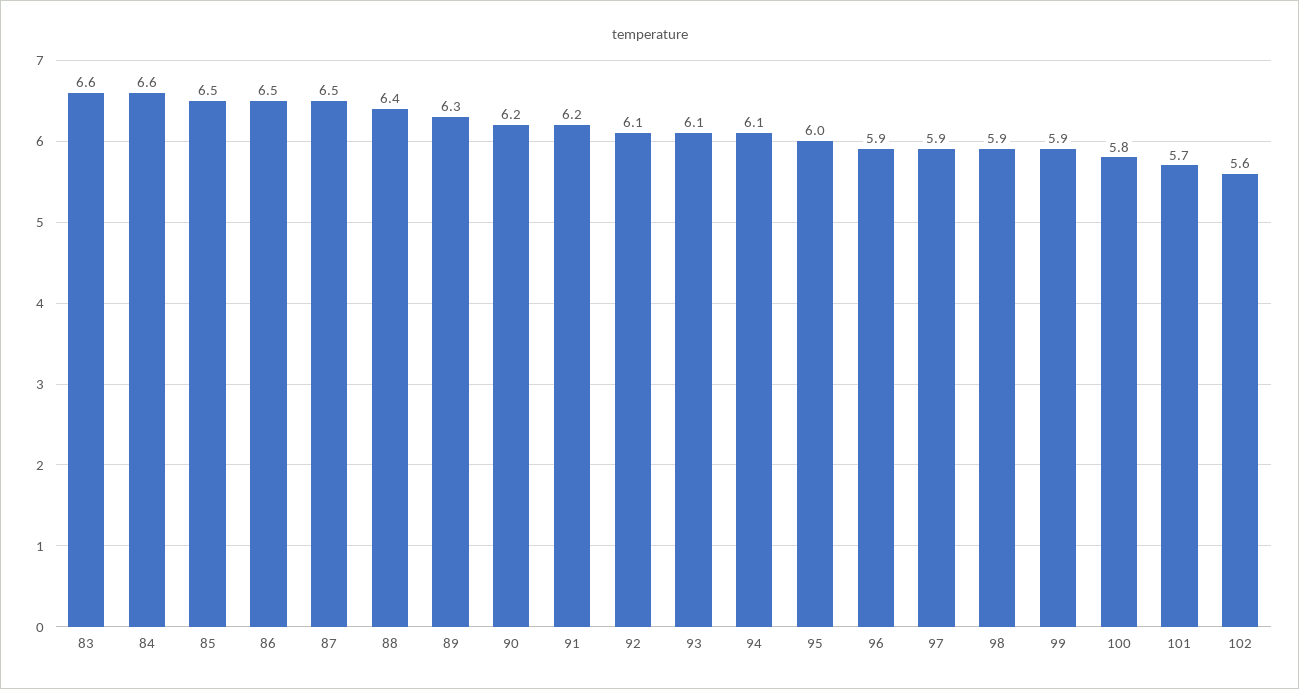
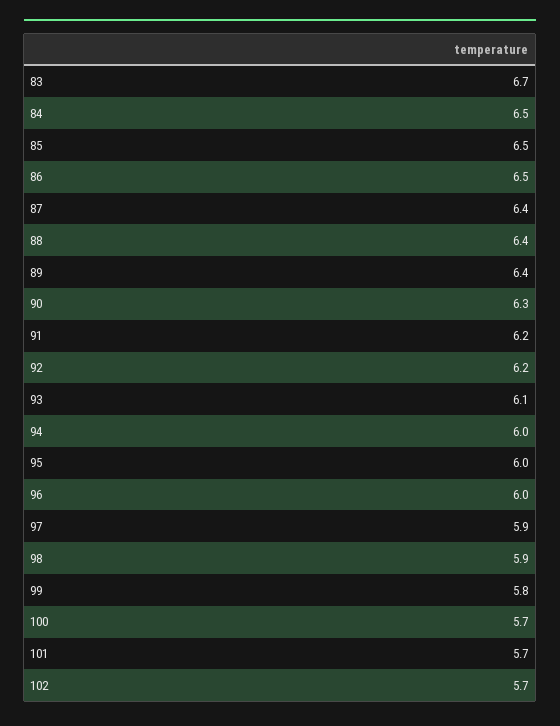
  {
-   "83": 6.6,
+   "83": 6.7,
-   "84": 6.6,
+   "84": 6.5,
    "85": 6.5,
    "86": 6.5,
-   "87": 6.5,
+   "87": 6.4,
    "88": 6.4,
-   "89": 6.3,
+   "89": 6.4,
-   "90": 6.2,
+   "90": 6.3,
    "91": 6.2,
-   "92": 6.1,
+   "92": 6.2,
    "93": 6.1,
-   "94": 6.1,
+   "94": 6,
    "95": 6,
-   "96": 5.9,
+   "96": 6,
    "97": 5.9,
    "98": 5.9,
-   "99": 5.9,
+   "99": 5.8,
-   "100": 5.8,
+   "100": 5.7,
    "101": 5.7,
-   "102": 5.6
+   "102": 5.7
  }

